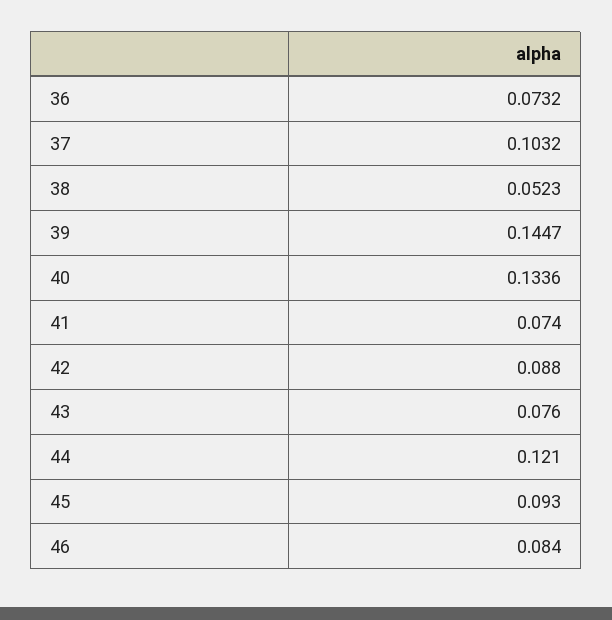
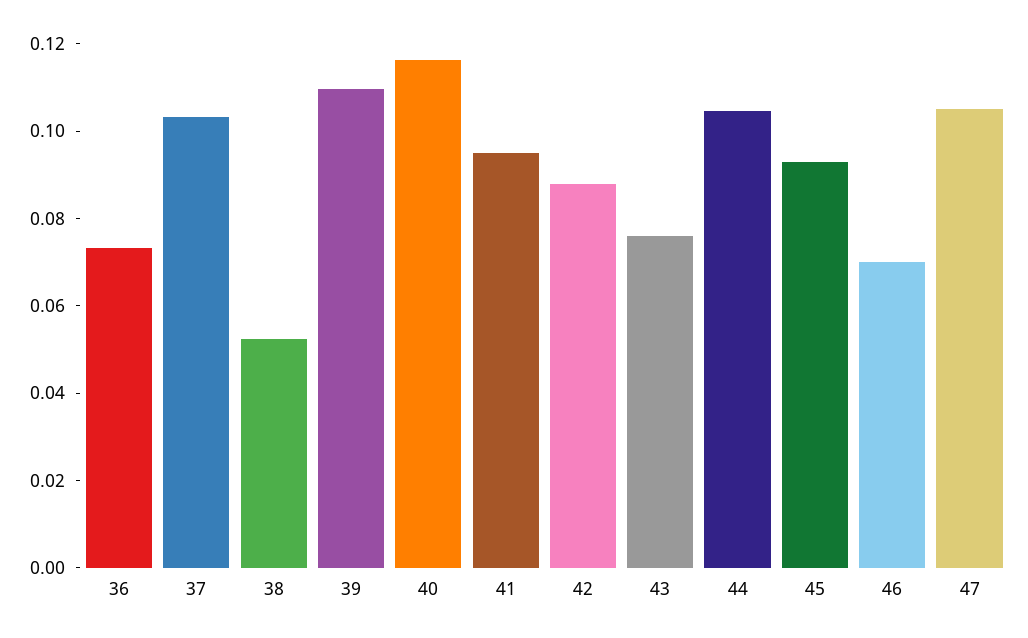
  {
    "36": 0.0732,
    "37": 0.1032,
    "38": 0.0523,
-   "39": 0.1447,
+   "39": 0.11,
-   "40": 0.1336,
+   "40": 0.115,
-   "41": 0.074,
+   "41": 0.095,
    "42": 0.088,
    "43": 0.076,
-   "44": 0.121,
+   "44": 0.105,
    "45": 0.093,
-   "46": 0.084
+   "46": 0.07,
+   "47": 0.105
  }

